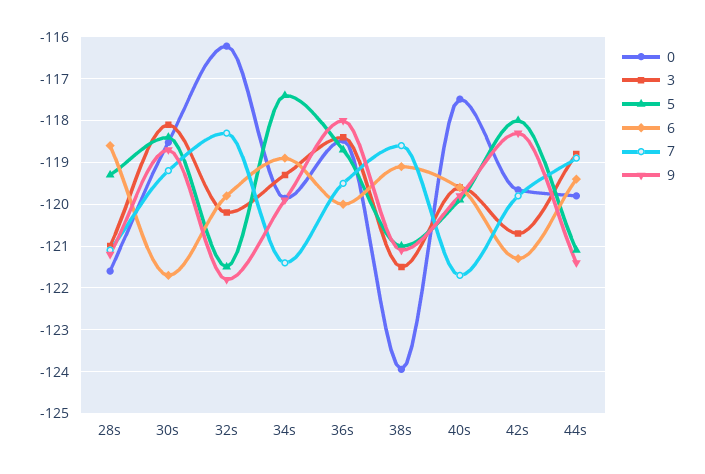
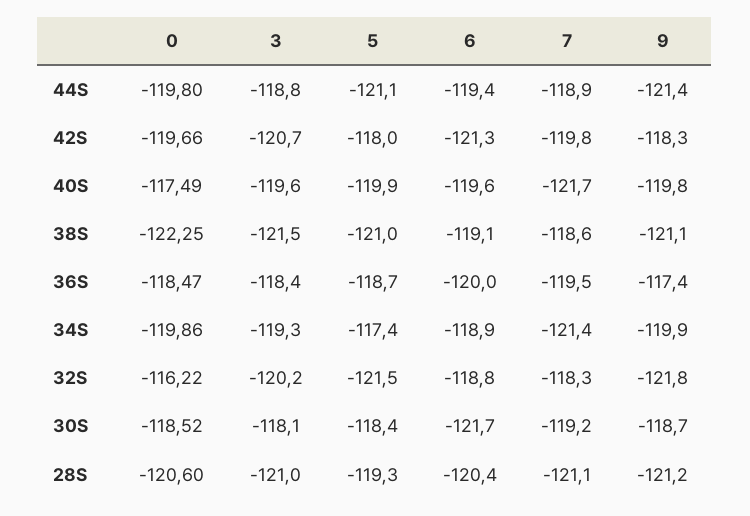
  {
    "0": {
-     "28s": -121.6,
+     "28s": -120.6,
      "30s": -118.52,
      "32s": -116.22,
      "34s": -119.86,
      "36s": -118.47,
-     "38s": -124,
+     "38s": -122.25,
      "40s": -117.49,
      "42s": -119.66,
      "44s": -119.8
    },
    "3": {
      "28s": -121,
      "30s": -118.1,
      "32s": -120.2,
      "34s": -119.3,
      "36s": -118.4,
      "38s": -121.5,
      "40s": -119.6,
      "42s": -120.7,
      "44s": -118.8
    },
    "5": {
      "28s": -119.3,
      "30s": -118.4,
      "32s": -121.5,
      "34s": -117.4,
      "36s": -118.7,
      "38s": -121,
      "40s": -119.9,
      "42s": -118,
      "44s": -121.1
    },
    "6": {
-     "28s": -118.6,
+     "28s": -120.4,
      "30s": -121.7,
-     "32s": -119.8,
+     "32s": -118.8,
      "34s": -118.9,
      "36s": -120,
      "38s": -119.1,
      "40s": -119.6,
      "42s": -121.3,
      "44s": -119.4
    },
    "7": {
      "28s": -121.1,
      "30s": -119.2,
      "32s": -118.3,
      "34s": -121.4,
      "36s": -119.5,
      "38s": -118.6,
      "40s": -121.7,
      "42s": -119.8,
      "44s": -118.9
    },
    "9": {
      "28s": -121.2,
      "30s": -118.7,
      "32s": -121.8,
      "34s": -119.9,
-     "36s": -118,
+     "36s": -117.4,
      "38s": -121.1,
      "40s": -119.8,
      "42s": -118.3,
      "44s": -121.4
    }
  }

